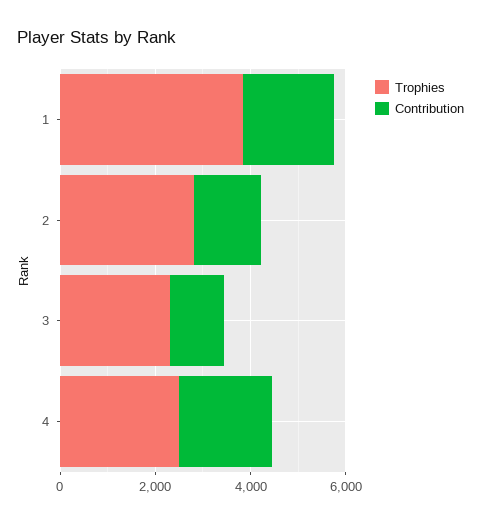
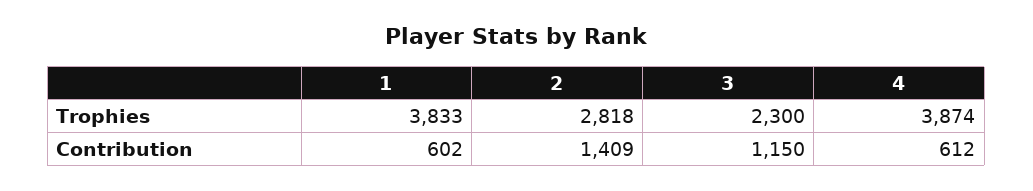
  {
    "Trophies": {
      "1": 3833,
      "2": 2818,
      "3": 2300,
-     "4": 2500
+     "4": 3874
    },
    "Contribution": {
-     "1": 2000,
+     "1": 602,
      "2": 1409,
      "3": 1150,
-     "4": 2000
+     "4": 612
    }
  }

